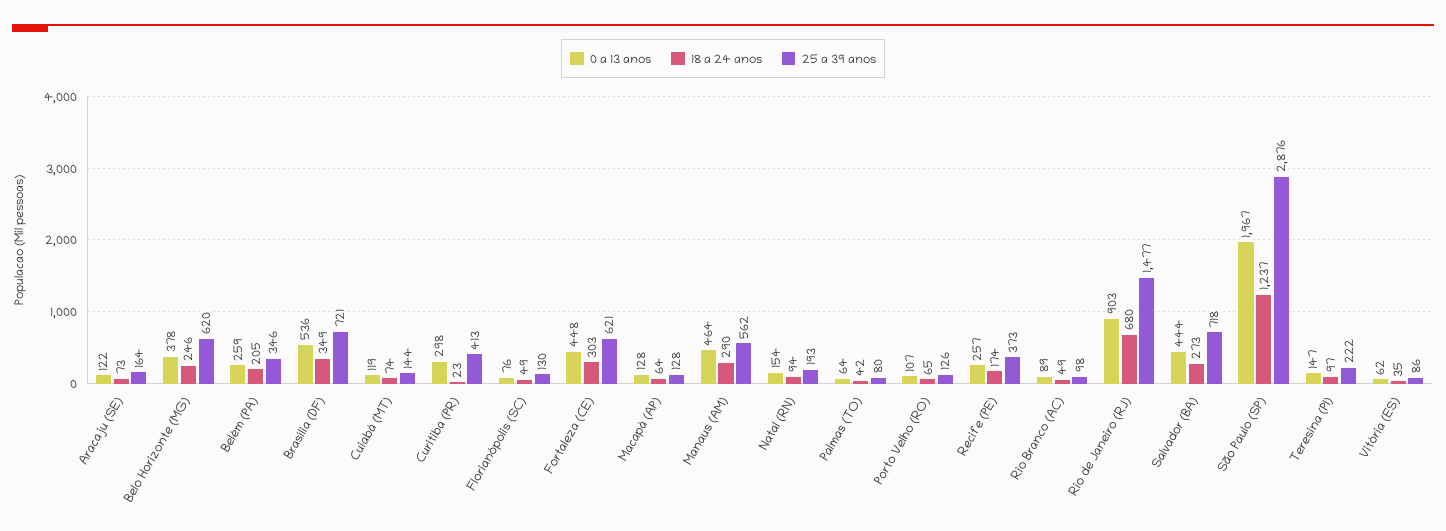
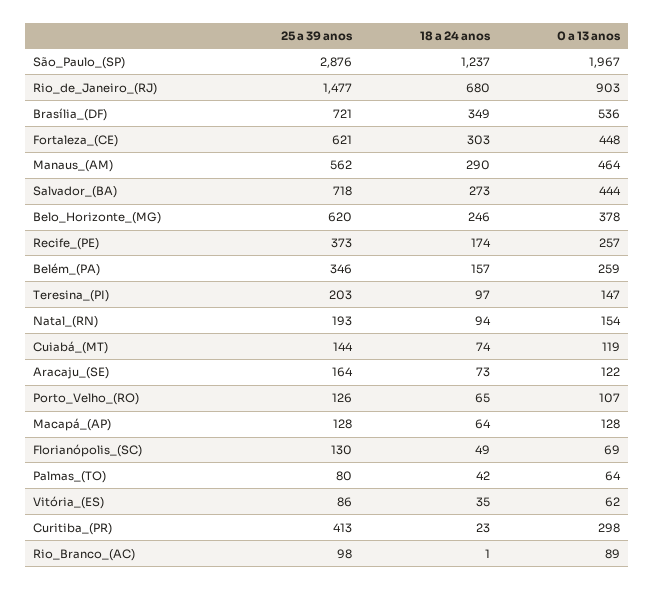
  {
    "0 a 13 anos": {
      "Aracaju (SE)": 122,
      "Belo Horizonte (MG)": 378,
      "Belém (PA)": 259,
      "Brasília (DF)": 536,
      "Cuiabá (MT)": 119,
      "Curitiba (PR)": 298,
-     "Florianópolis (SC)": 76,
+     "Florianópolis (SC)": 69,
      "Fortaleza (CE)": 448,
      "Macapá (AP)": 128,
      "Manaus (AM)": 464,
      "Natal (RN)": 154,
      "Palmas (TO)": 64,
      "Porto Velho (RO)": 107,
      "Recife (PE)": 257,
      "Rio Branco (AC)": 89,
      "Rio de Janeiro (RJ)": 903,
      "Salvador (BA)": 444,
      "São Paulo (SP)": 1967,
      "Teresina (PI)": 147,
      "Vitória (ES)": 62
    },
    "18 a 24 anos": {
      "Aracaju (SE)": 73,
      "Belo Horizonte (MG)": 246,
-     "Belém (PA)": 205,
+     "Belém (PA)": 157,
      "Brasília (DF)": 349,
      "Cuiabá (MT)": 74,
      "Curitiba (PR)": 23,
      "Florianópolis (SC)": 49,
      "Fortaleza (CE)": 303,
      "Macapá (AP)": 64,
      "Manaus (AM)": 290,
      "Natal (RN)": 94,
      "Palmas (TO)": 42,
      "Porto Velho (RO)": 65,
      "Recife (PE)": 174,
-     "Rio Branco (AC)": 49,
+     "Rio Branco (AC)": 1,
      "Rio de Janeiro (RJ)": 680,
      "Salvador (BA)": 273,
      "São Paulo (SP)": 1237,
      "Teresina (PI)": 97,
      "Vitória (ES)": 35
    },
    "25 a 39 anos": {
      "Aracaju (SE)": 164,
      "Belo Horizonte (MG)": 620,
      "Belém (PA)": 346,
      "Brasília (DF)": 721,
      "Cuiabá (MT)": 144,
      "Curitiba (PR)": 413,
      "Florianópolis (SC)": 130,
      "Fortaleza (CE)": 621,
      "Macapá (AP)": 128,
      "Manaus (AM)": 562,
      "Natal (RN)": 193,
      "Palmas (TO)": 80,
      "Porto Velho (RO)": 126,
      "Recife (PE)": 373,
      "Rio Branco (AC)": 98,
      "Rio de Janeiro (RJ)": 1477,
      "Salvador (BA)": 718,
      "São Paulo (SP)": 2876,
-     "Teresina (PI)": 222,
+     "Teresina (PI)": 203,
      "Vitória (ES)": 86
    }
  }

